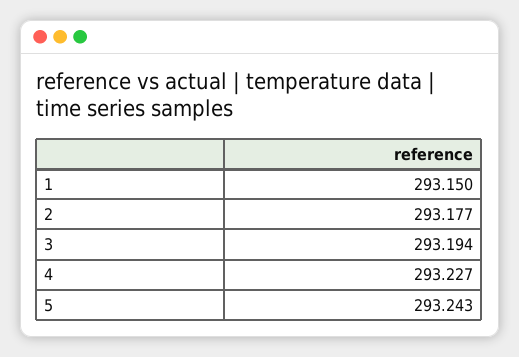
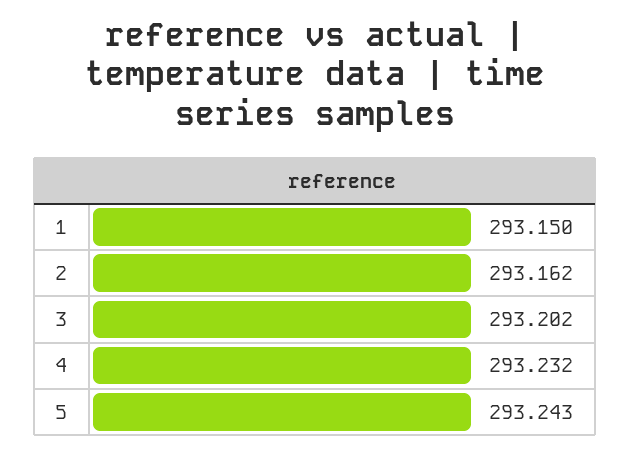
  {
    "1": 293.15,
-   "2": 293.177,
+   "2": 293.162,
-   "3": 293.194,
+   "3": 293.202,
-   "4": 293.227,
+   "4": 293.232,
    "5": 293.243
  }

